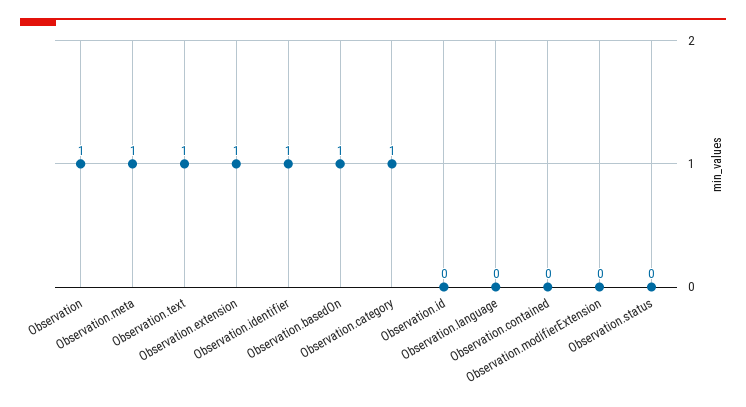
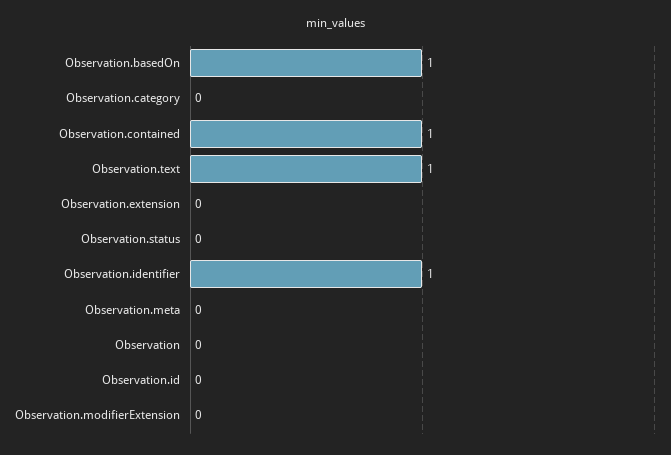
  {
-   "Observation": 1,
+   "Observation": 0,
-   "Observation.meta": 1,
+   "Observation.meta": 0,
    "Observation.text": 1,
-   "Observation.extension": 1,
+   "Observation.extension": 0,
    "Observation.identifier": 1,
    "Observation.basedOn": 1,
-   "Observation.category": 1,
+   "Observation.category": 0,
    "Observation.id": 0,
-   "Observation.language": 0,
-   "Observation.contained": 0,
+   "Observation.contained": 1,
    "Observation.modifierExtension": 0,
    "Observation.status": 0
  }

